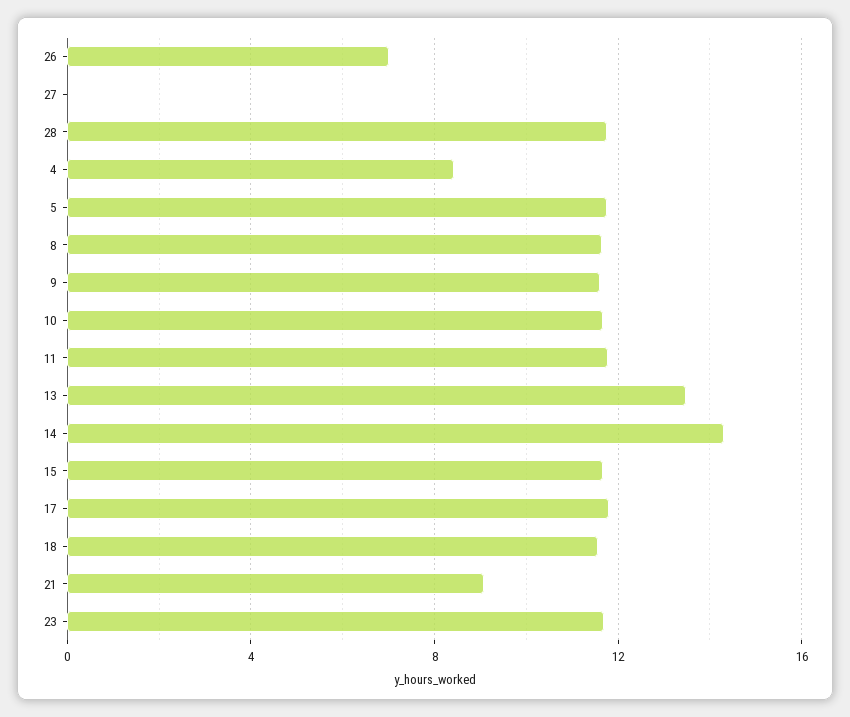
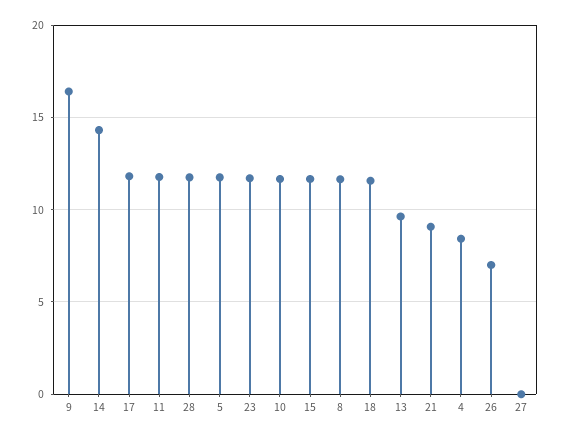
  {
    "26": 7,
    "27": 0,
    "28": 12,
    "4": 8.5,
    "5": 12,
    "8": 11.5,
-   "9": 11.5,
+   "9": 16.5,
    "10": 11.5,
    "11": 12,
-   "13": 13.5,
+   "13": 9.5,
    "14": 14.5,
    "15": 11.5,
    "17": 12,
    "18": 11.5,
    "21": 9,
    "23": 11.5
  }

